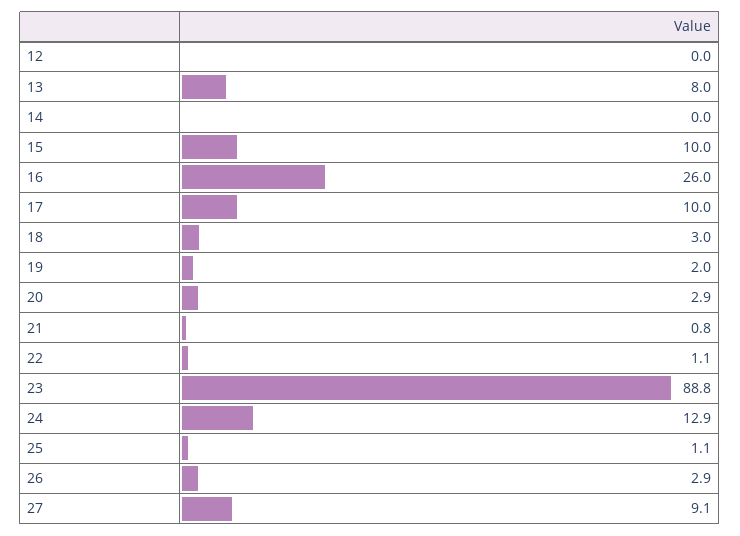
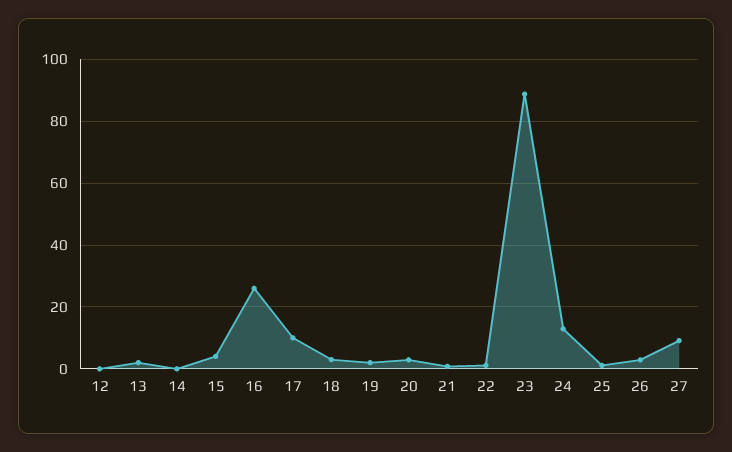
  {
    "12": 0,
-   "13": 8,
+   "13": 2,
    "14": 0,
-   "15": 10,
+   "15": 4,
    "16": 26,
    "17": 10,
    "18": 3,
    "19": 2,
    "20": 2.9,
    "21": 0.8,
    "22": 1.1,
    "23": 88.8,
    "24": 12.9,
    "25": 1.1,
    "26": 2.9,
    "27": 9.1
  }

